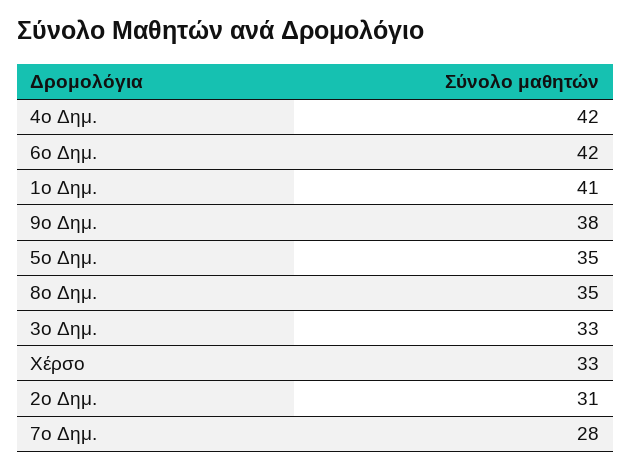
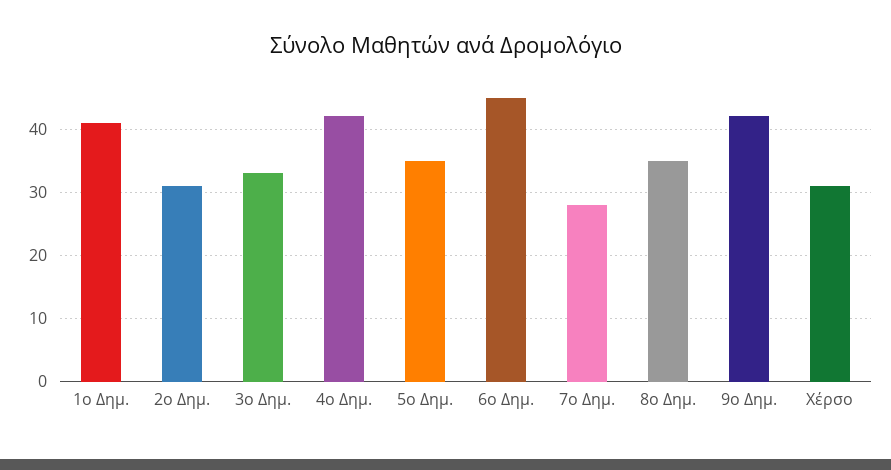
  {
    "4ο Δημ.": 42,
-   "6ο Δημ.": 42,
+   "6ο Δημ.": 45,
    "1ο Δημ.": 41,
-   "9ο Δημ.": 38,
+   "9ο Δημ.": 42,
    "5ο Δημ.": 35,
    "8ο Δημ.": 35,
    "3ο Δημ.": 33,
-   "Χέρσο": 33,
+   "Χέρσο": 31,
    "2ο Δημ.": 31,
    "7ο Δημ.": 28
  }

